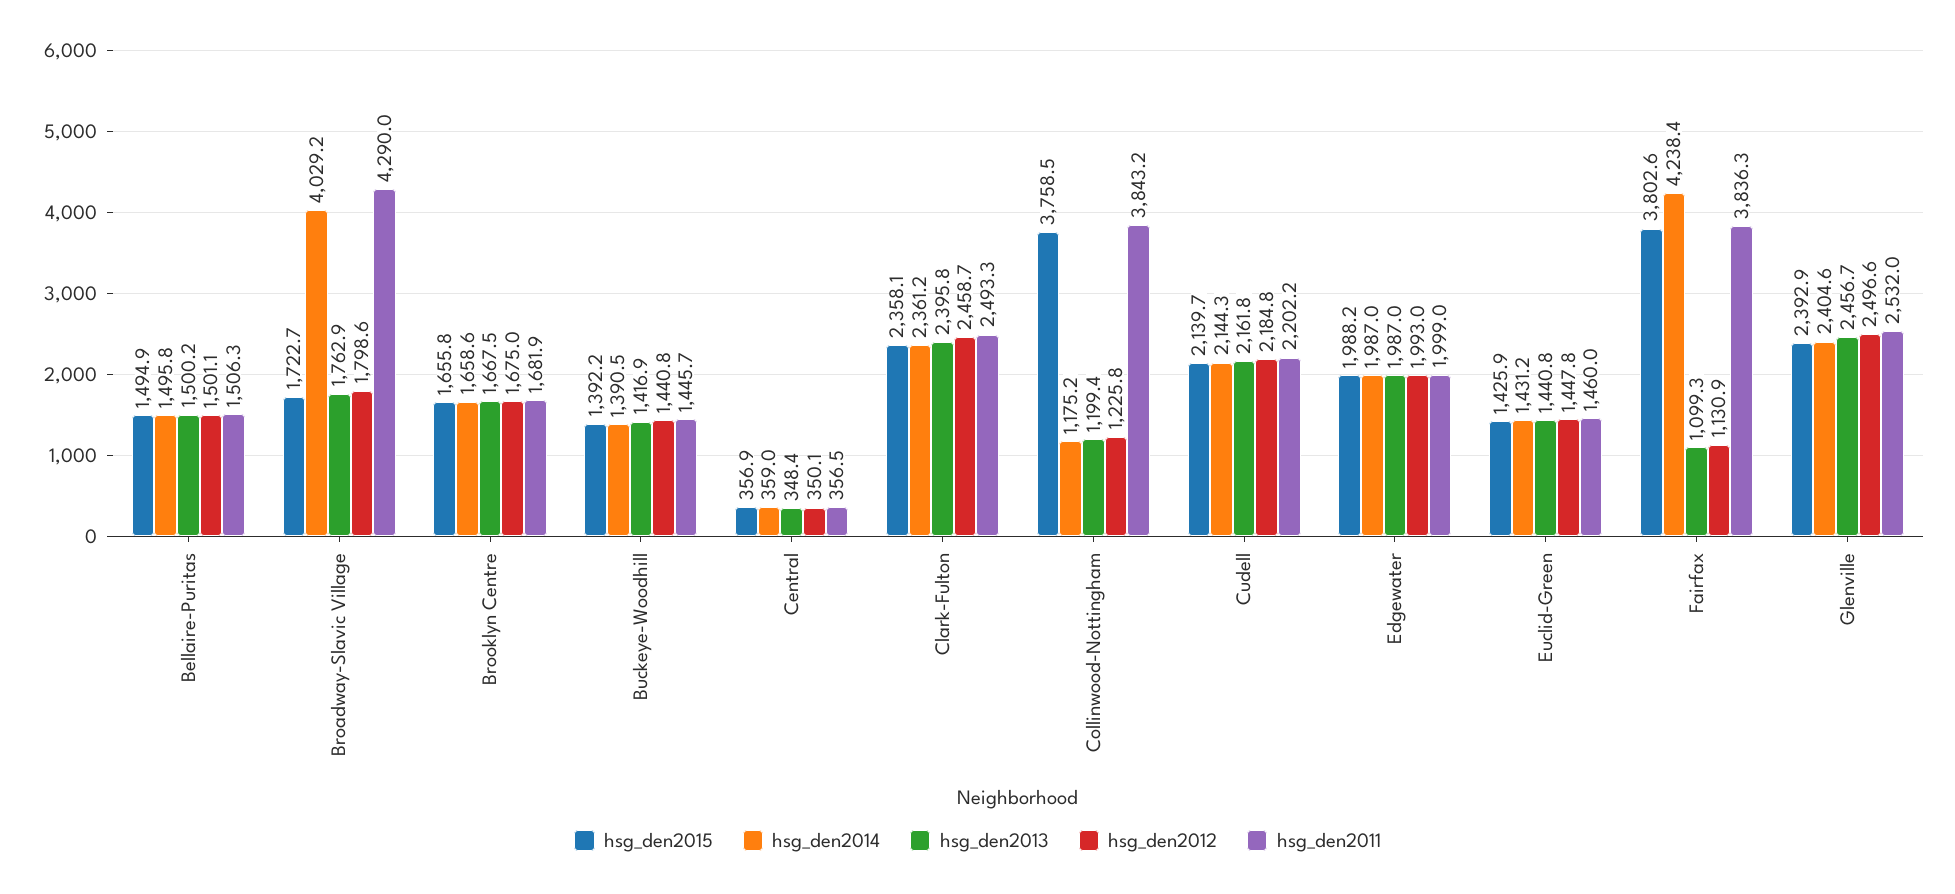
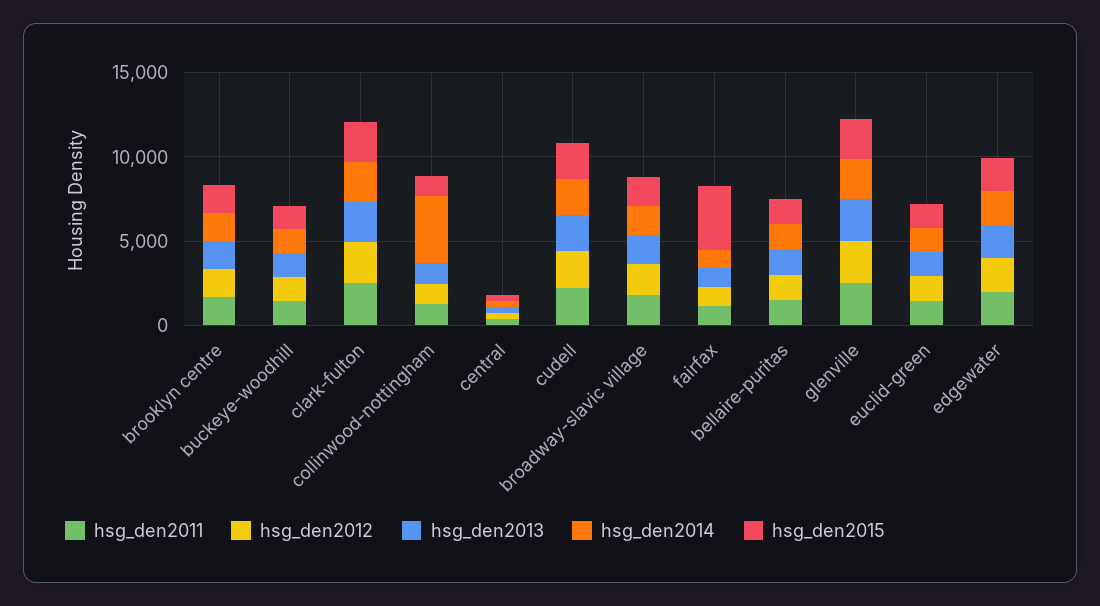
  {
    "hsg_den2015": {
      "Bellaire-Puritas": 1494.9,
      "Broadway-Slavic Village": 1722.7,
      "Brooklyn Centre": 1655.8,
      "Buckeye-Woodhill": 1392.2,
      "Central": 356.9,
      "Clark-Fulton": 2358.1,
-     "Collinwood-Nottingham": 3758.5,
+     "Collinwood-Nottingham": 1000,
      "Cudell": 2139.7,
      "Edgewater": 1988.2,
      "Euclid-Green": 1425.9,
      "Fairfax": 3802.6,
      "Glenville": 2392.9
    },
    "hsg_den2014": {
      "Bellaire-Puritas": 1495.8,
-     "Broadway-Slavic Village": 4029.2,
+     "Broadway-Slavic Village": 2000,
      "Brooklyn Centre": 1658.6,
      "Buckeye-Woodhill": 1390.5,
      "Central": 359,
      "Clark-Fulton": 2361.2,
-     "Collinwood-Nottingham": 1175.2,
+     "Collinwood-Nottingham": 4000,
      "Cudell": 2144.3,
      "Edgewater": 1987,
      "Euclid-Green": 1431.2,
-     "Fairfax": 4238.4,
+     "Fairfax": 1000,
      "Glenville": 2404.6
    },
    "hsg_den2013": {
      "Bellaire-Puritas": 1500.2,
      "Broadway-Slavic Village": 1762.9,
      "Brooklyn Centre": 1667.5,
      "Buckeye-Woodhill": 1416.9,
      "Central": 348.4,
      "Clark-Fulton": 2395.8,
      "Collinwood-Nottingham": 1199.4,
      "Cudell": 2161.8,
      "Edgewater": 1987,
      "Euclid-Green": 1440.8,
      "Fairfax": 1099.3,
      "Glenville": 2456.7
    },
    "hsg_den2012": {
      "Bellaire-Puritas": 1501.1,
      "Broadway-Slavic Village": 1798.6,
      "Brooklyn Centre": 1675,
      "Buckeye-Woodhill": 1440.8,
      "Central": 350.1,
      "Clark-Fulton": 2458.7,
      "Collinwood-Nottingham": 1225.8,
      "Cudell": 2184.8,
      "Edgewater": 1993,
      "Euclid-Green": 1447.8,
      "Fairfax": 1130.9,
      "Glenville": 2496.6
    },
    "hsg_den2011": {
      "Bellaire-Puritas": 1506.3,
-     "Broadway-Slavic Village": 4290,
+     "Broadway-Slavic Village": 2000,
      "Brooklyn Centre": 1681.9,
      "Buckeye-Woodhill": 1445.7,
      "Central": 356.5,
      "Clark-Fulton": 2493.3,
-     "Collinwood-Nottingham": 3843.2,
+     "Collinwood-Nottingham": 1000,
      "Cudell": 2202.2,
      "Edgewater": 1999,
      "Euclid-Green": 1460,
-     "Fairfax": 3836.3,
+     "Fairfax": 1000,
      "Glenville": 2532
    }
  }

